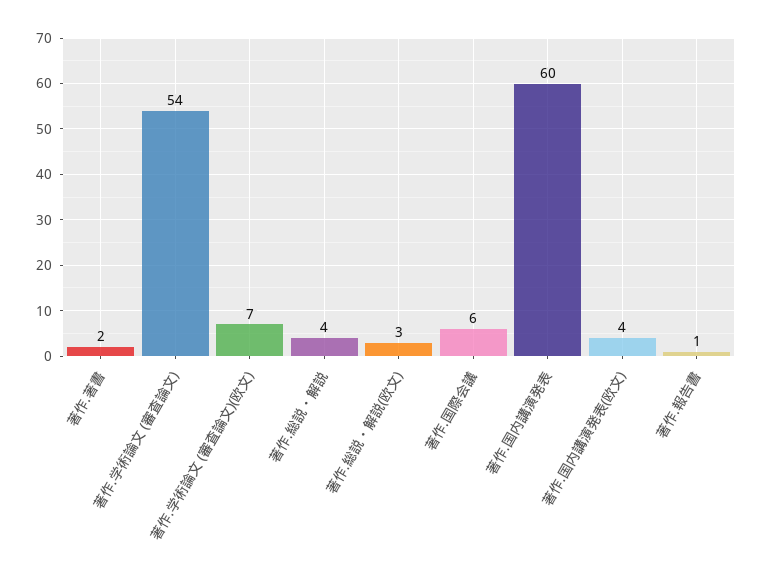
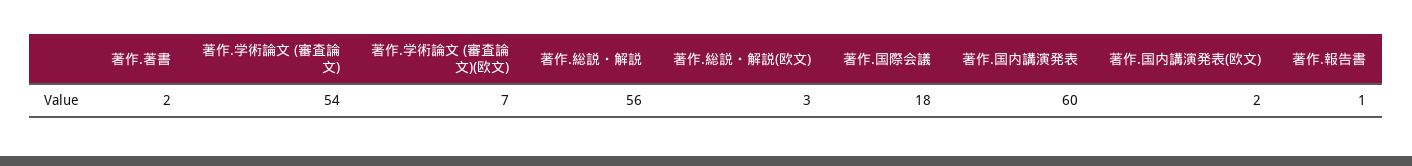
  {
    "著作.著書": 2,
    "著作.学術論文 (審査論文)": 54,
    "著作.学術論文 (審査論文)(欧文)": 7,
-   "著作.総説・解説": 4,
+   "著作.総説・解説": 56,
    "著作.総説・解説(欧文)": 3,
-   "著作.国際会議": 6,
+   "著作.国際会議": 18,
    "著作.国内講演発表": 60,
-   "著作.国内講演発表(欧文)": 4,
+   "著作.国内講演発表(欧文)": 2,
    "著作.報告書": 1
  }

